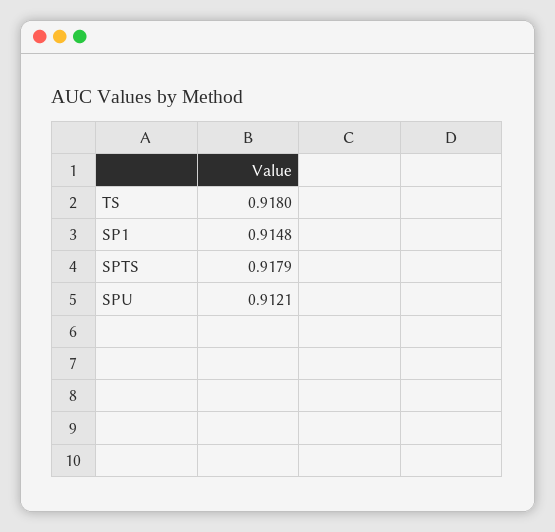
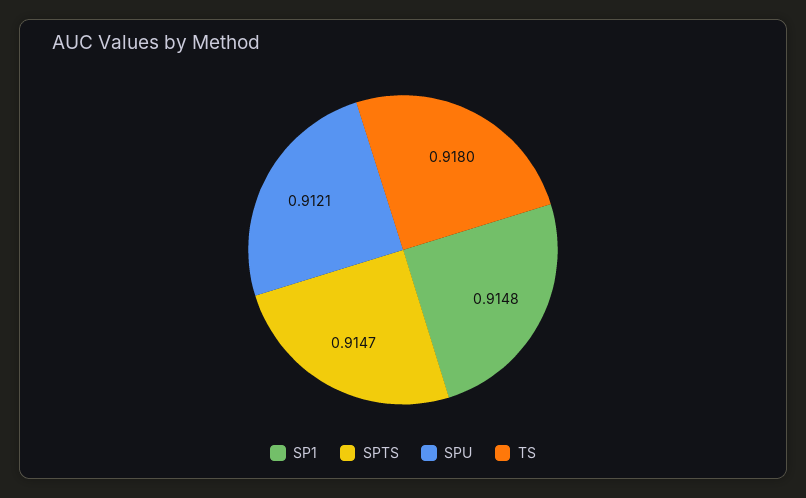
  {
    "TS": 0.918,
    "SP1": 0.9148,
-   "SPTS": 0.9179,
+   "SPTS": 0.9147,
    "SPU": 0.9121
  }

